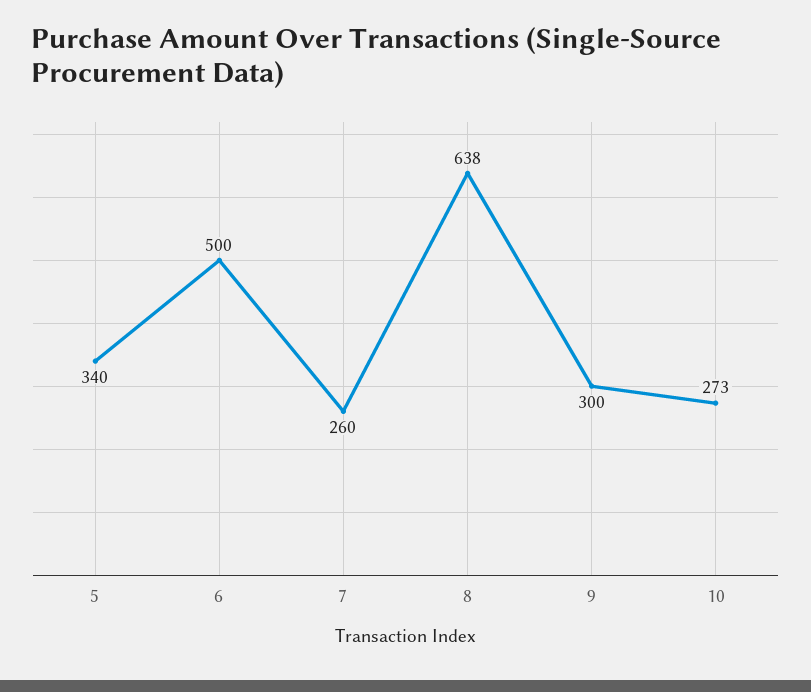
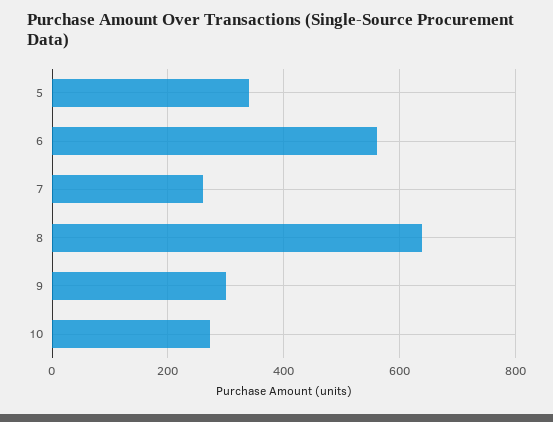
  {
    "5": 340,
-   "6": 500,
+   "6": 560,
    "7": 260,
    "8": 638,
    "9": 300,
    "10": 273
  }

